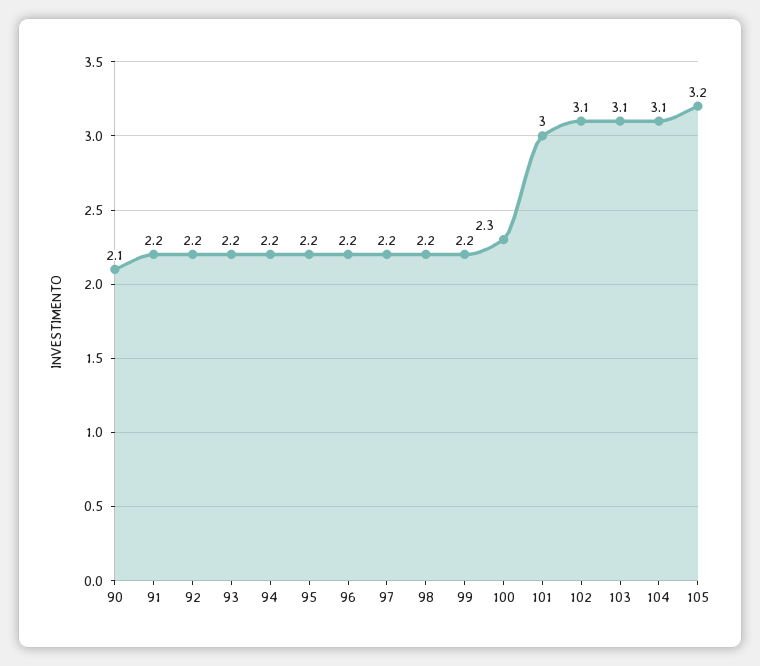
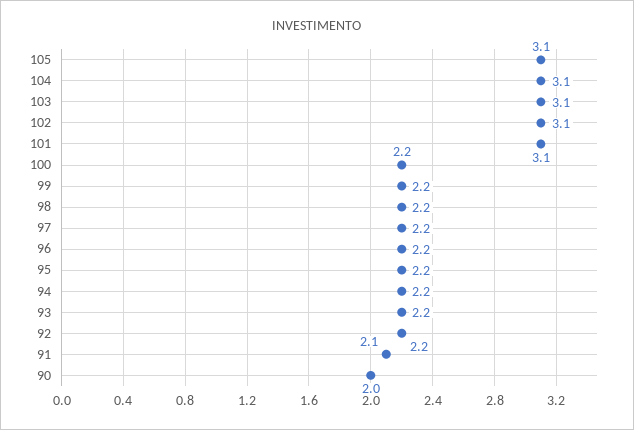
  {
-   "90": 2.1,
+   "90": 2,
-   "91": 2.2,
+   "91": 2.1,
    "92": 2.2,
    "93": 2.2,
    "94": 2.2,
    "95": 2.2,
    "96": 2.2,
    "97": 2.2,
    "98": 2.2,
    "99": 2.2,
-   "100": 2.3,
+   "100": 2.2,
-   "101": 3,
+   "101": 3.1,
    "102": 3.1,
    "103": 3.1,
    "104": 3.1,
-   "105": 3.2
+   "105": 3.1
  }

